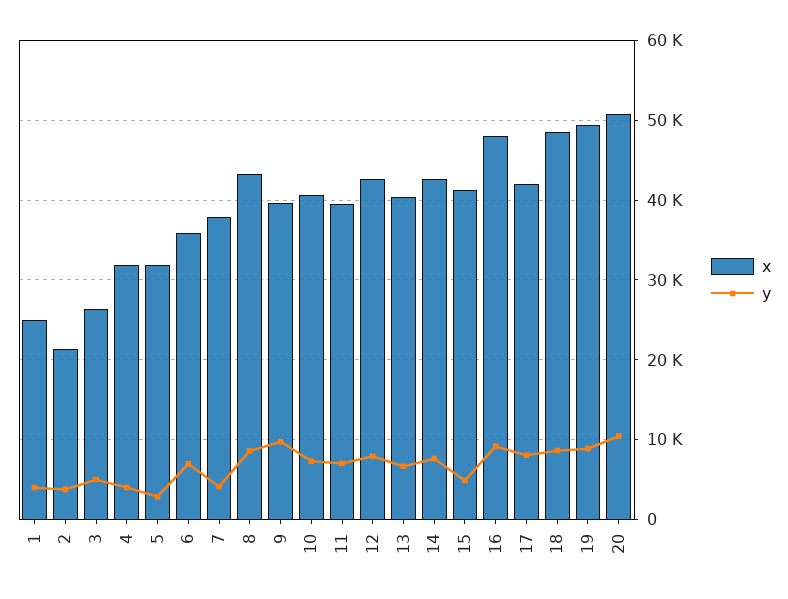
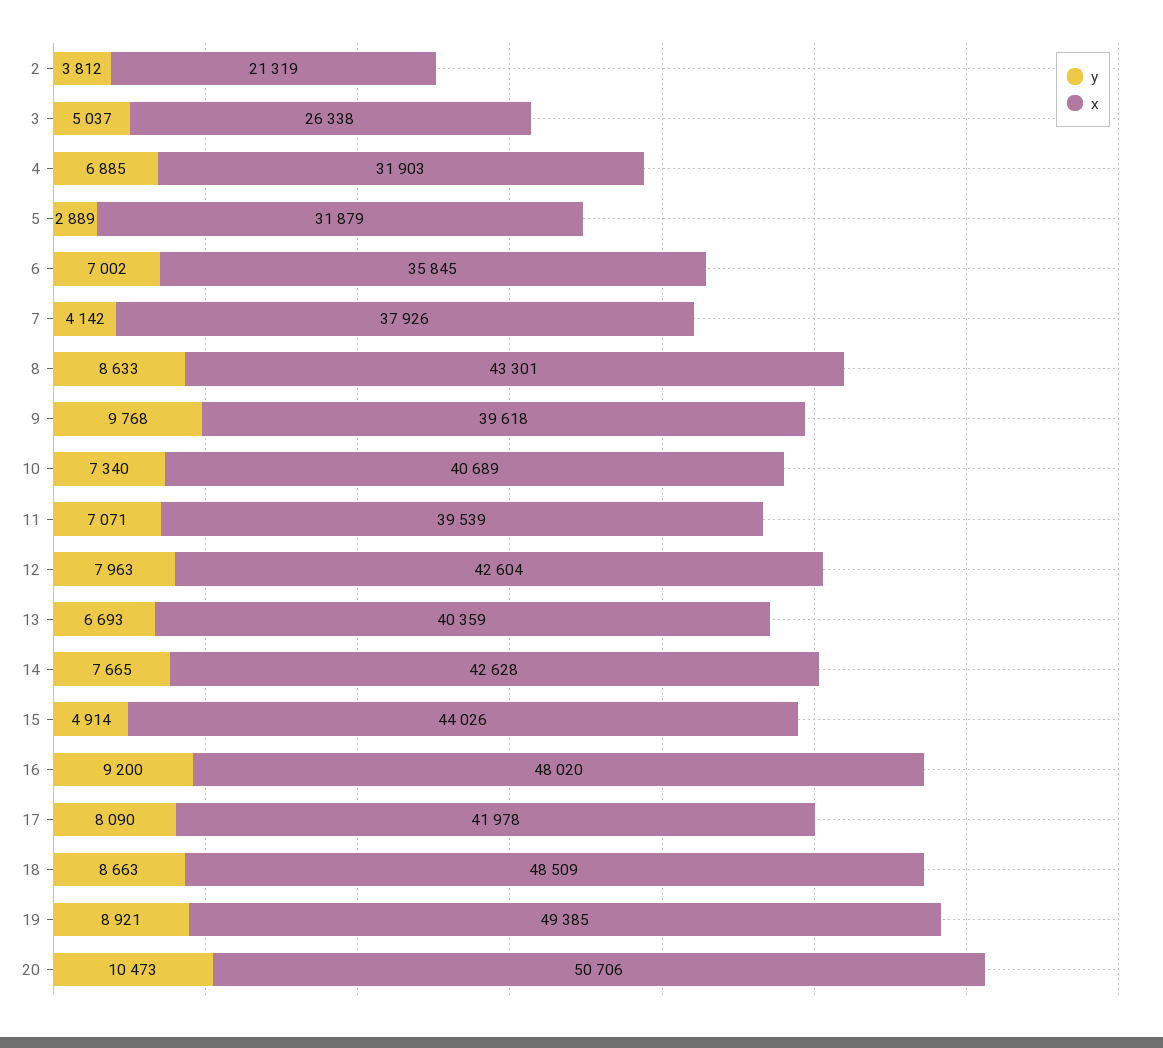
  {
    "x": {
-     "1": 25000,
      "2": 21319,
      "3": 26338,
      "4": 31903,
      "5": 31879,
      "6": 35845,
      "7": 37926,
      "8": 43301,
      "9": 39618,
      "10": 40689,
      "11": 39539,
      "12": 42604,
      "13": 40359,
      "14": 42628,
-     "15": 41000,
+     "15": 44026,
      "16": 48020,
      "17": 41978,
      "18": 48509,
      "19": 49385,
      "20": 50706
    },
    "y": {
-     "1": 4000,
      "2": 3812,
      "3": 5037,
-     "4": 4000,
+     "4": 6885,
      "5": 2889,
      "6": 7002,
      "7": 4142,
      "8": 8633,
      "9": 9768,
      "10": 7340,
      "11": 7071,
      "12": 7963,
      "13": 6693,
      "14": 7665,
      "15": 4914,
      "16": 9200,
      "17": 8090,
      "18": 8663,
      "19": 8921,
      "20": 10473
    }
  }

